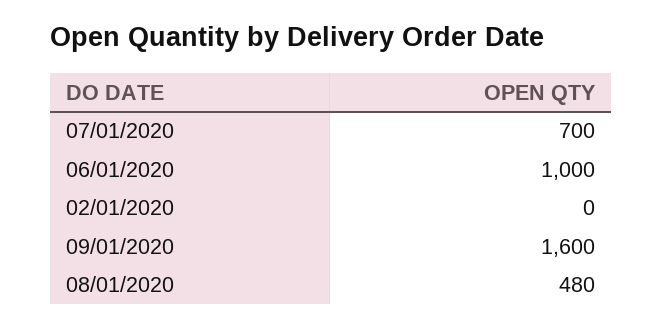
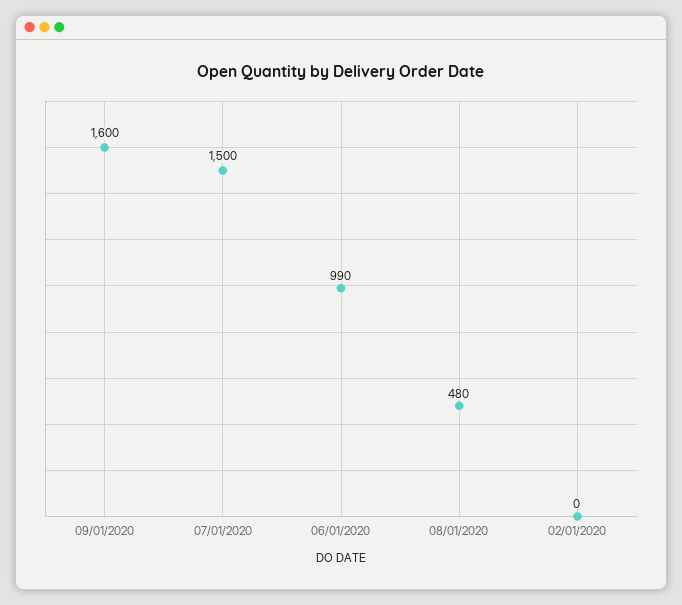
  {
-   "07/01/2020": 700,
+   "07/01/2020": 1500,
-   "06/01/2020": 1000,
+   "06/01/2020": 990,
    "02/01/2020": 0,
    "09/01/2020": 1600,
    "08/01/2020": 480
  }

